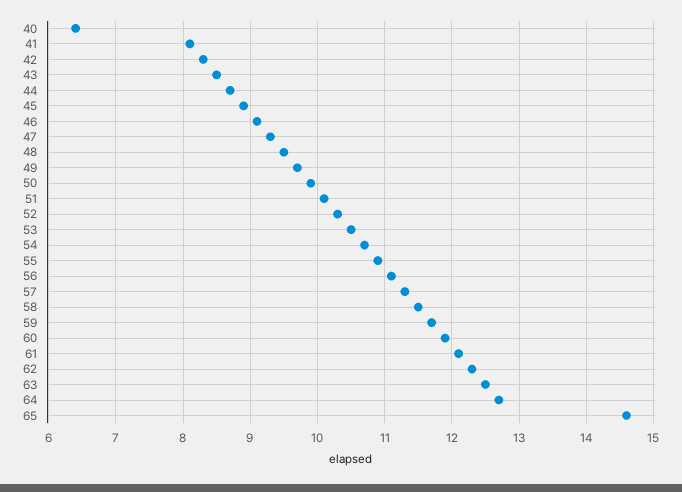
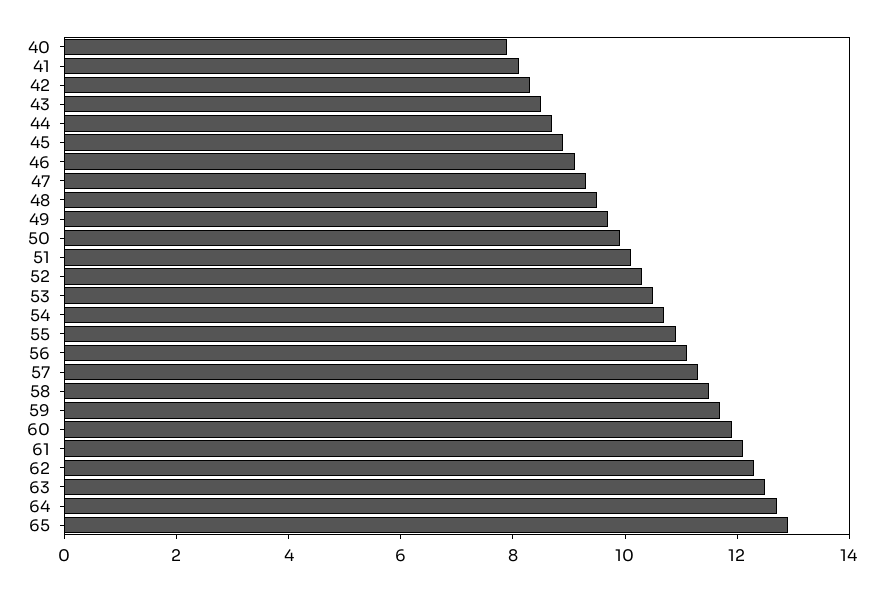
  {
-   "40": 6.4,
+   "40": 8,
    "41": 8.1,
    "42": 8.3,
    "43": 8.5,
    "44": 8.7,
    "45": 8.9,
    "46": 9.1,
    "47": 9.3,
    "48": 9.5,
    "49": 9.7,
    "50": 9.9,
    "51": 10.1,
    "52": 10.3,
    "53": 10.5,
    "54": 10.7,
    "55": 10.9,
    "56": 11.1,
    "57": 11.3,
    "58": 11.5,
    "59": 11.7,
    "60": 11.9,
    "61": 12.1,
    "62": 12.3,
    "63": 12.5,
    "64": 12.7,
-   "65": 14.6
+   "65": 13
  }

